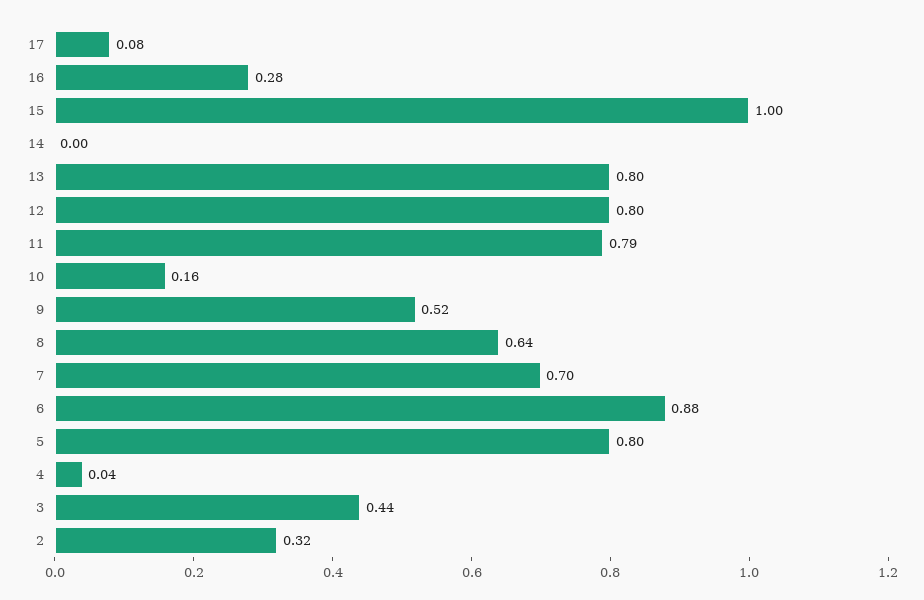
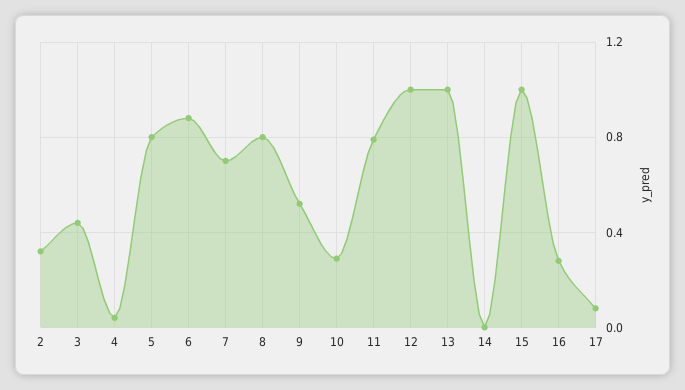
  {
    "17": 0.08,
    "16": 0.28,
    "15": 1,
    "14": 0,
-   "13": 0.8,
+   "13": 1,
-   "12": 0.8,
+   "12": 1,
    "11": 0.79,
-   "10": 0.16,
+   "10": 0.3,
    "9": 0.52,
-   "8": 0.64,
+   "8": 0.8,
    "7": 0.7,
    "6": 0.88,
    "5": 0.8,
    "4": 0.04,
    "3": 0.44,
    "2": 0.32
  }

